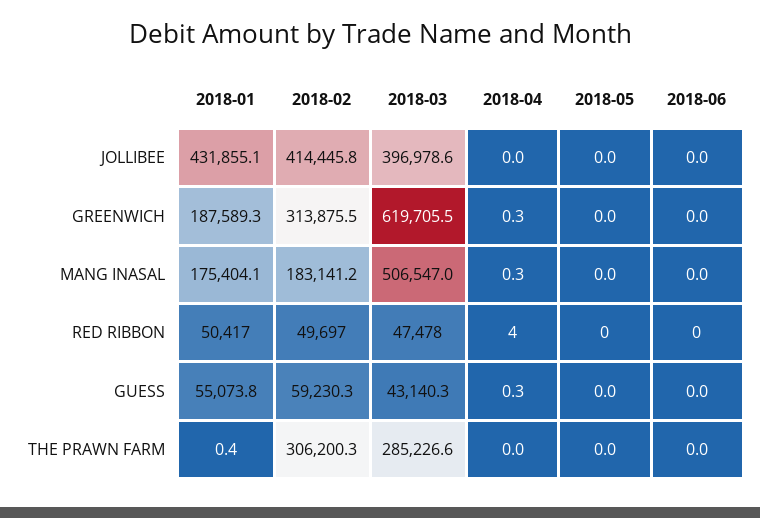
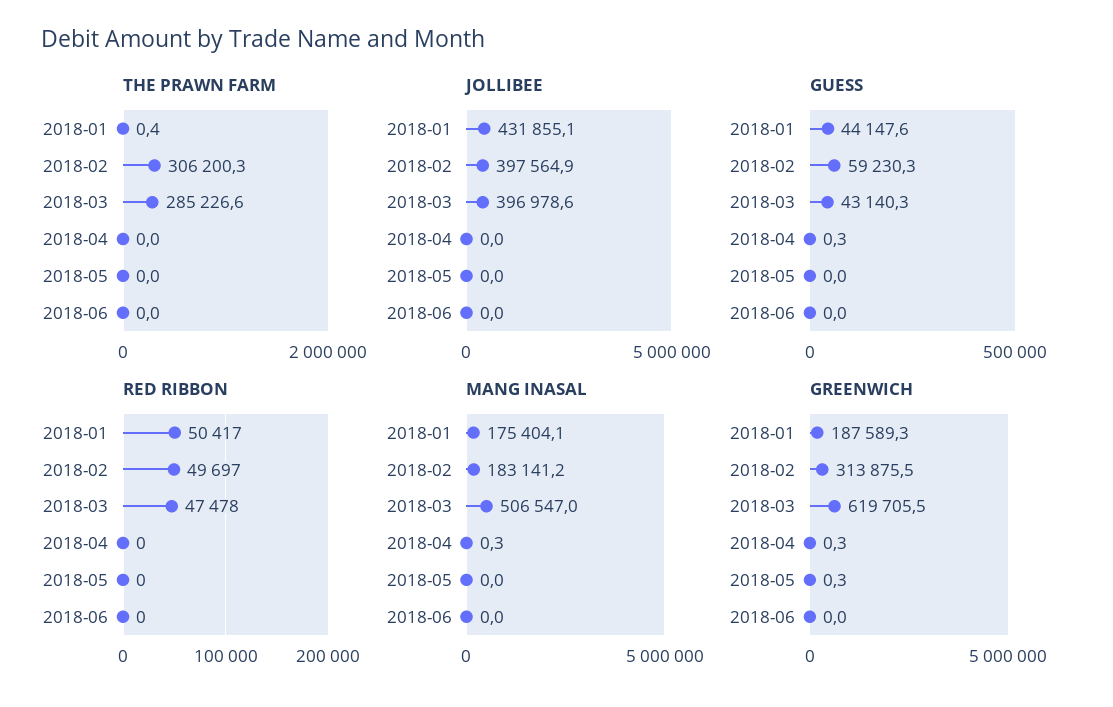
  {
    "JOLLIBEE": {
      "2018-01": 431855.1,
-     "2018-02": 414445.8,
+     "2018-02": 397564.9,
      "2018-03": 396978.6,
      "2018-04": 0,
      "2018-05": 0,
      "2018-06": 0
    },
    "GREENWICH": {
      "2018-01": 187589.3,
      "2018-02": 313875.5,
      "2018-03": 619705.5,
      "2018-04": 0.3,
-     "2018-05": 0,
+     "2018-05": 0.3,
      "2018-06": 0
    },
    "MANG INASAL": {
      "2018-01": 175404.1,
      "2018-02": 183141.2,
      "2018-03": 506547,
      "2018-04": 0.3,
      "2018-05": 0,
      "2018-06": 0
    },
    "RED RIBBON": {
      "2018-01": 50417,
      "2018-02": 49697,
      "2018-03": 47478,
-     "2018-04": 4,
+     "2018-04": 0,
      "2018-05": 0,
      "2018-06": 0
    },
    "GUESS": {
-     "2018-01": 55073.8,
+     "2018-01": 44147.6,
      "2018-02": 59230.3,
      "2018-03": 43140.3,
      "2018-04": 0.3,
      "2018-05": 0,
      "2018-06": 0
    },
    "THE PRAWN FARM": {
      "2018-01": 0.4,
      "2018-02": 306200.3,
      "2018-03": 285226.6,
      "2018-04": 0,
      "2018-05": 0,
      "2018-06": 0
    }
  }

